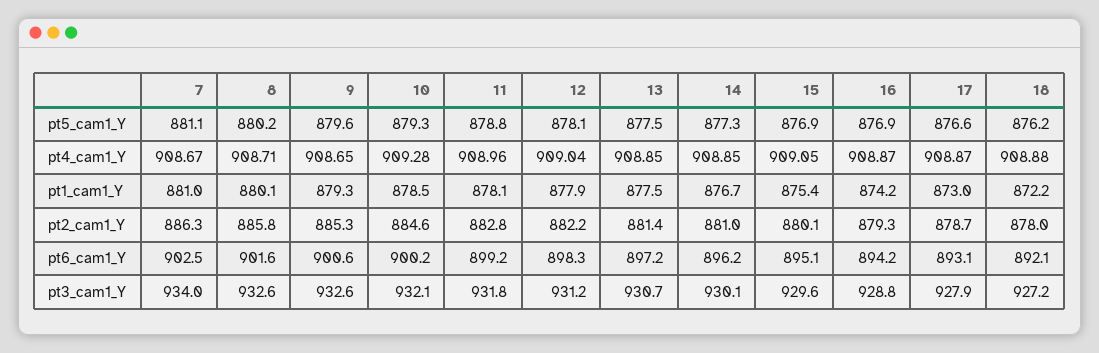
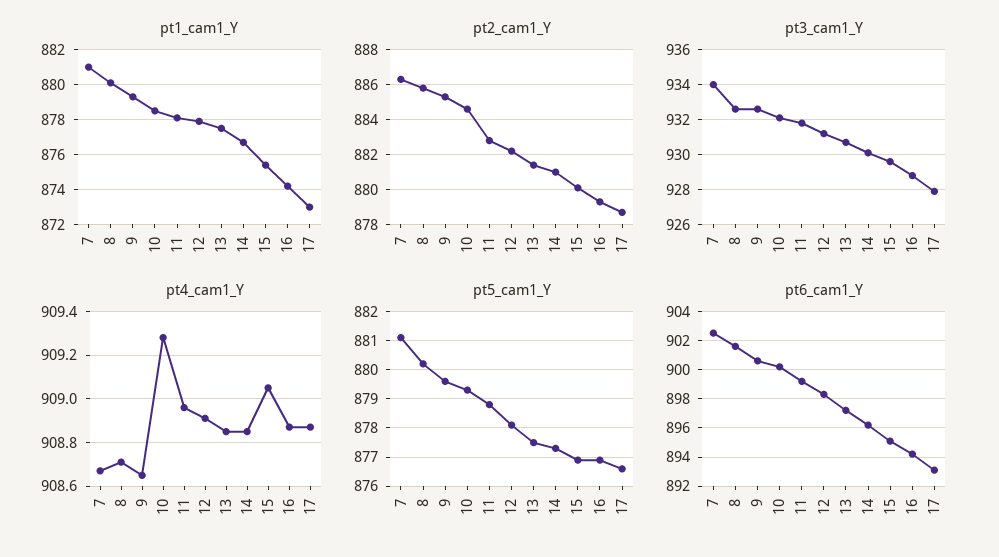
  {
    "pt5_cam1_Y": {
      "7": 881.1,
      "8": 880.2,
      "9": 879.6,
      "10": 879.3,
      "11": 878.8,
      "12": 878.1,
      "13": 877.5,
      "14": 877.3,
      "15": 876.9,
      "16": 876.9,
-     "17": 876.6,
+     "17": 876.6
-     "18": 876.2
    },
    "pt4_cam1_Y": {
      "7": 908.67,
      "8": 908.71,
      "9": 908.65,
      "10": 909.28,
      "11": 908.96,
-     "12": 909.04,
+     "12": 908.9,
      "13": 908.85,
      "14": 908.85,
      "15": 909.05,
      "16": 908.87,
-     "17": 908.87,
+     "17": 908.87
-     "18": 908.88
    },
    "pt1_cam1_Y": {
      "7": 881,
      "8": 880.1,
      "9": 879.3,
      "10": 878.5,
      "11": 878.1,
      "12": 877.9,
      "13": 877.5,
      "14": 876.7,
      "15": 875.4,
      "16": 874.2,
-     "17": 873,
+     "17": 873
-     "18": 872.2
    },
    "pt2_cam1_Y": {
      "7": 886.3,
      "8": 885.8,
      "9": 885.3,
      "10": 884.6,
      "11": 882.8,
      "12": 882.2,
      "13": 881.4,
      "14": 881,
      "15": 880.1,
      "16": 879.3,
-     "17": 878.7,
+     "17": 878.7
-     "18": 878
    },
    "pt6_cam1_Y": {
      "7": 902.5,
      "8": 901.6,
      "9": 900.6,
      "10": 900.2,
      "11": 899.2,
      "12": 898.3,
      "13": 897.2,
      "14": 896.2,
      "15": 895.1,
      "16": 894.2,
-     "17": 893.1,
+     "17": 893.1
-     "18": 892.1
    },
    "pt3_cam1_Y": {
      "7": 934,
      "8": 932.6,
      "9": 932.6,
      "10": 932.1,
      "11": 931.8,
      "12": 931.2,
      "13": 930.7,
      "14": 930.1,
      "15": 929.6,
      "16": 928.8,
-     "17": 927.9,
+     "17": 927.9
-     "18": 927.2
    }
  }

